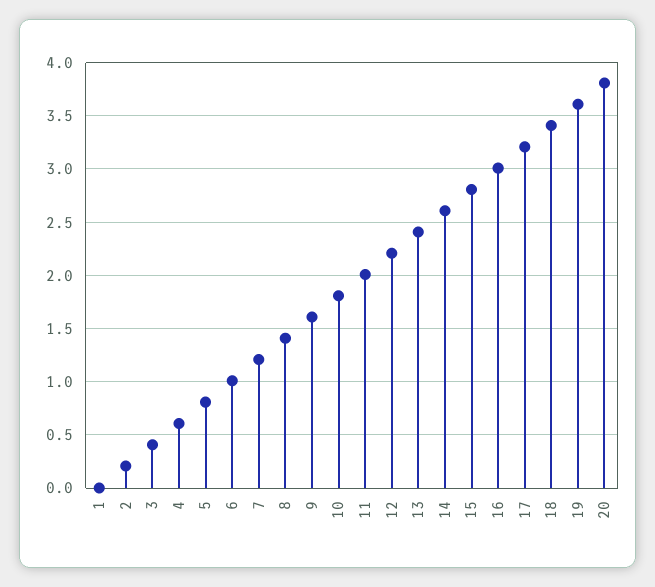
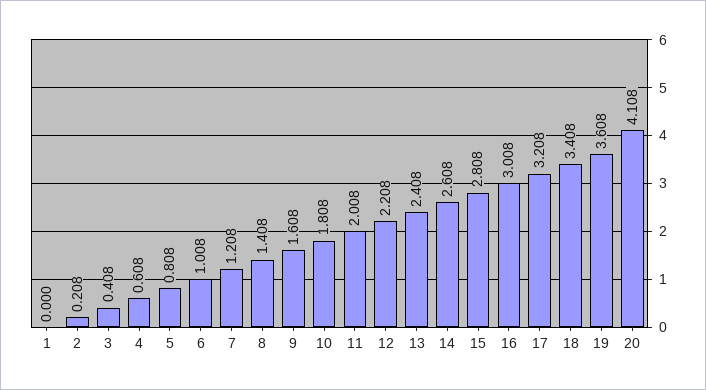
  {
    "1": 0,
    "2": 0.208,
    "3": 0.408,
    "4": 0.608,
    "5": 0.808,
    "6": 1.008,
    "7": 1.208,
    "8": 1.408,
    "9": 1.608,
    "10": 1.808,
    "11": 2.008,
    "12": 2.208,
    "13": 2.408,
    "14": 2.608,
    "15": 2.808,
    "16": 3.008,
    "17": 3.208,
    "18": 3.408,
    "19": 3.608,
-   "20": 3.8
+   "20": 4.108
  }

